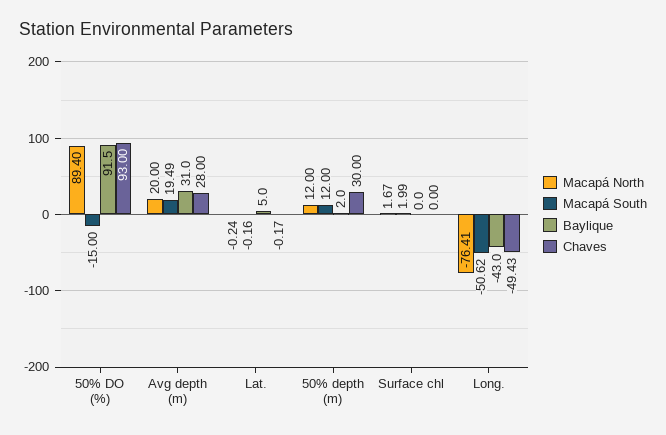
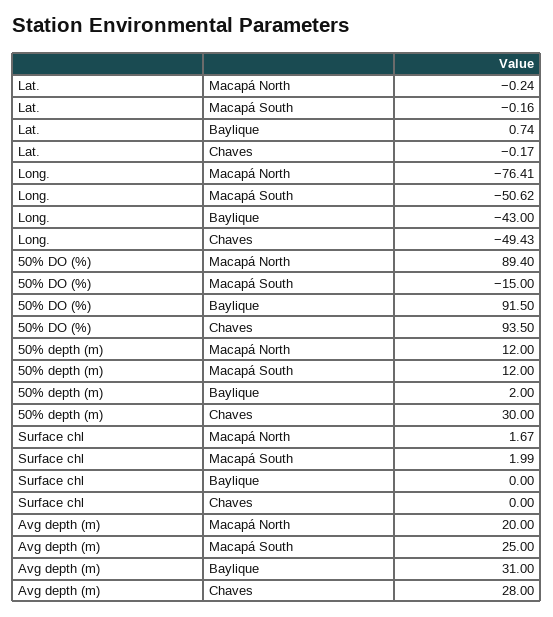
  {
    "Macapá North": {
      "50% DO (%)": 89.4,
      "Avg depth (m)": 20,
      "Lat.": -0.24,
      "50% depth (m)": 12,
      "Surface chl": 1.67,
      "Long.": -76.41
    },
    "Macapá South": {
      "50% DO (%)": -15,
-     "Avg depth (m)": 19.49,
+     "Avg depth (m)": 25,
      "Lat.": -0.16,
      "50% depth (m)": 12,
      "Surface chl": 1.99,
      "Long.": -50.62
    },
    "Baylique": {
      "50% DO (%)": 91.5,
      "Avg depth (m)": 31,
-     "Lat.": 5,
+     "Lat.": 0.74,
      "50% depth (m)": 2,
      "Surface chl": 0,
      "Long.": -43
    },
    "Chaves": {
-     "50% DO (%)": 93,
+     "50% DO (%)": 93.5,
      "Avg depth (m)": 28,
      "Lat.": -0.17,
      "50% depth (m)": 30,
      "Surface chl": 0,
      "Long.": -49.43
    }
  }

